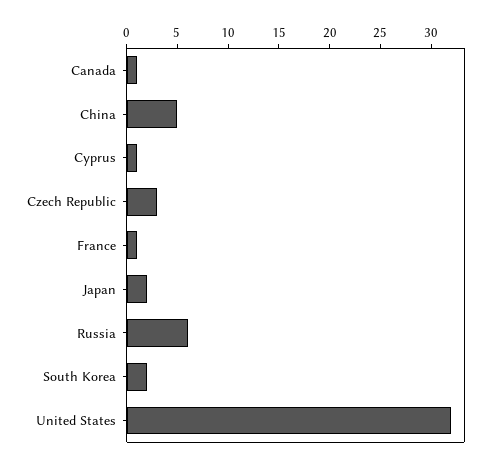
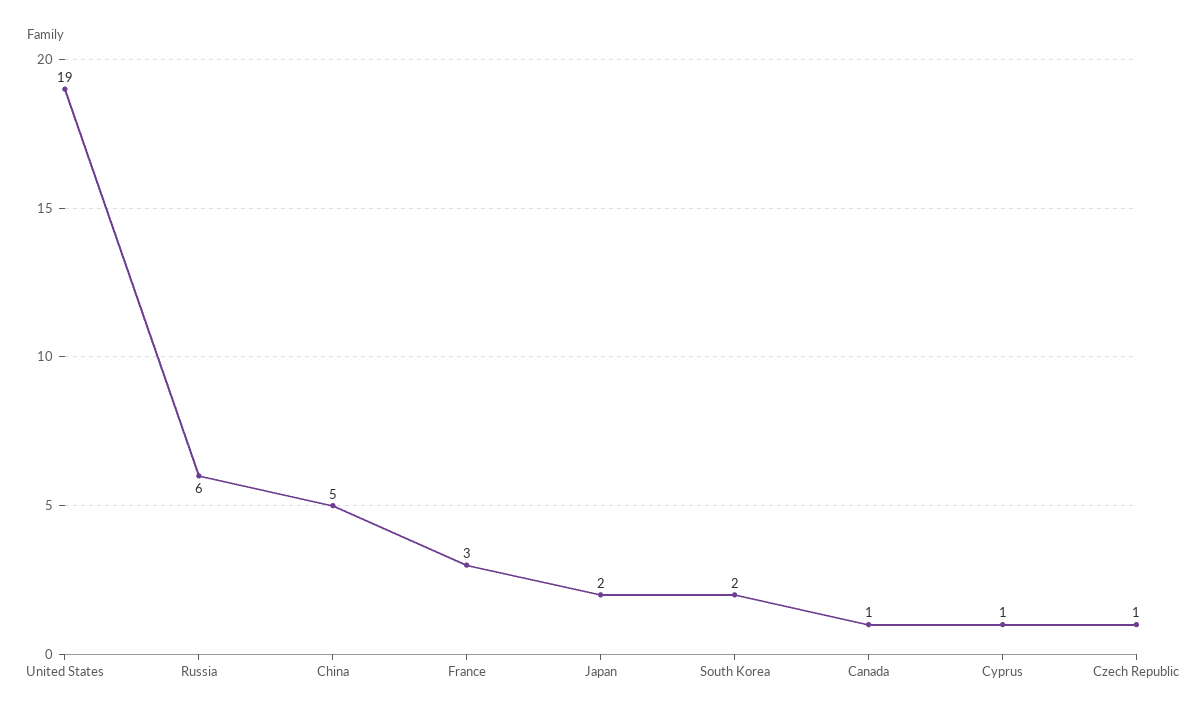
  {
    "Canada": 1,
    "China": 5,
    "Cyprus": 1,
-   "Czech Republic": 3,
+   "Czech Republic": 1,
-   "France": 1,
+   "France": 3,
    "Japan": 2,
    "Russia": 6,
    "South Korea": 2,
-   "United States": 32
+   "United States": 19
  }

